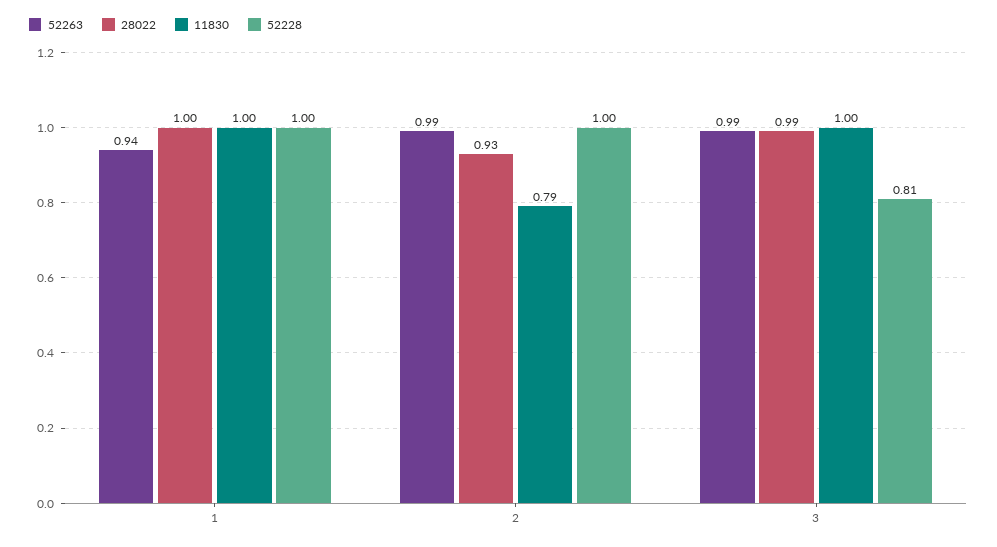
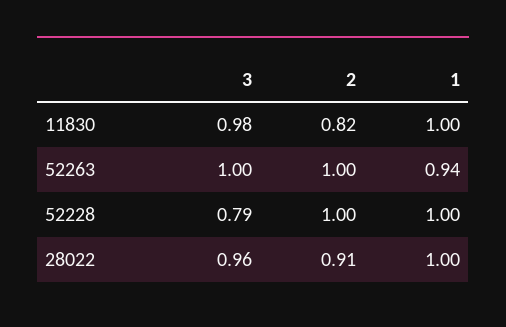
  {
    "52263": {
      "1": 0.94,
-     "2": 0.99,
+     "2": 1,
-     "3": 0.99
+     "3": 1
    },
    "28022": {
      "1": 1,
-     "2": 0.93,
+     "2": 0.91,
-     "3": 0.99
+     "3": 0.96
    },
    "11830": {
      "1": 1,
-     "2": 0.79,
+     "2": 0.82,
-     "3": 1
+     "3": 0.98
    },
    "52228": {
      "1": 1,
      "2": 1,
-     "3": 0.81
+     "3": 0.79
    }
  }

